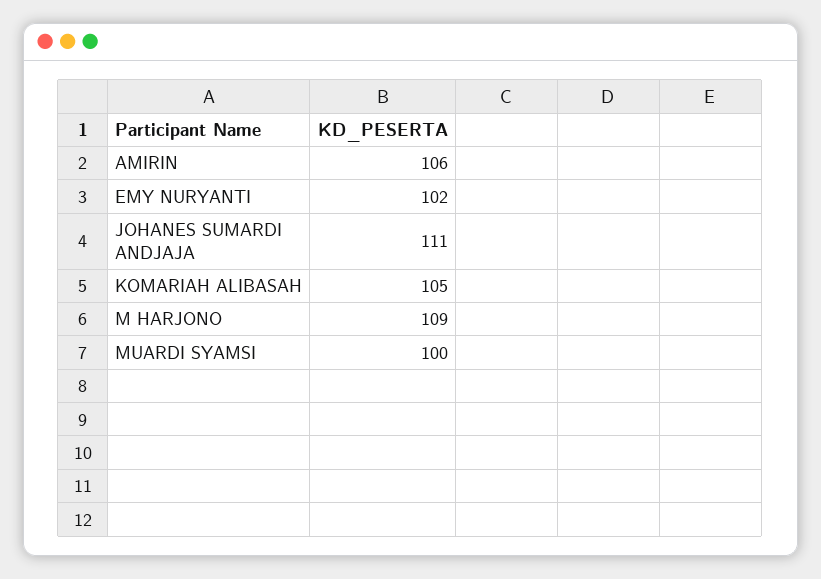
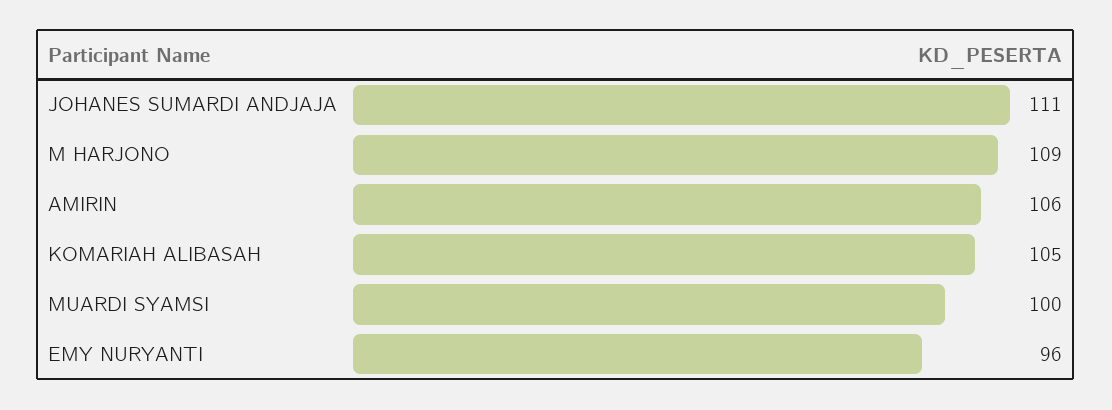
  {
    "AMIRIN": 106,
-   "EMY NURYANTI": 102,
+   "EMY NURYANTI": 96,
    "JOHANES SUMARDI ANDJAJA": 111,
    "KOMARIAH ALIBASAH": 105,
    "M HARJONO": 109,
    "MUARDI SYAMSI": 100
  }

